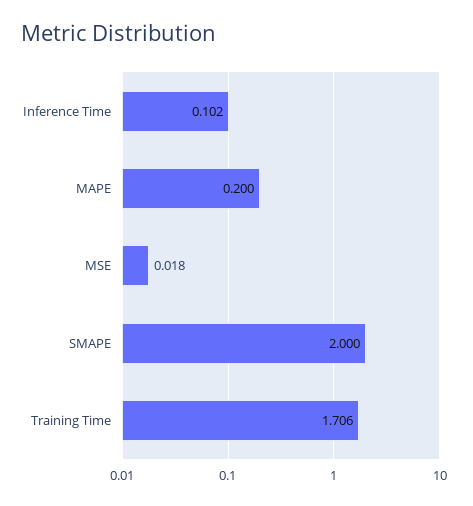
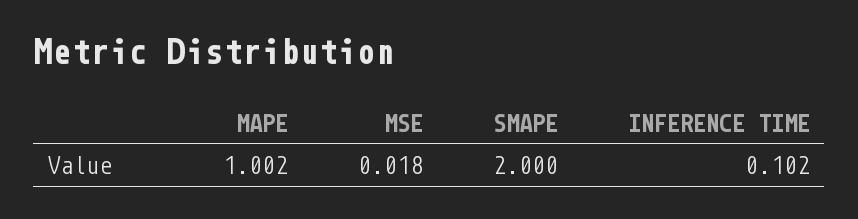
  {
    "Inference Time": 0.102,
-   "MAPE": 0.2,
+   "MAPE": 1.002,
    "MSE": 0.018,
-   "SMAPE": 2,
+   "SMAPE": 2
-   "Training Time": 1.706
  }

